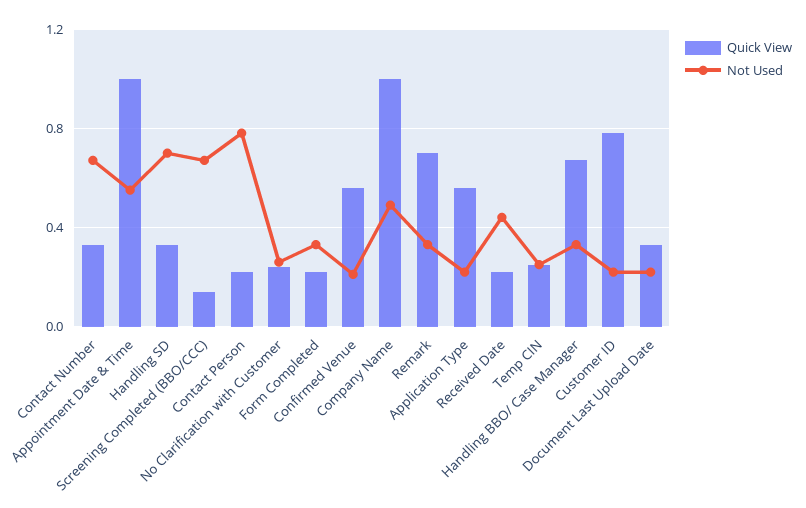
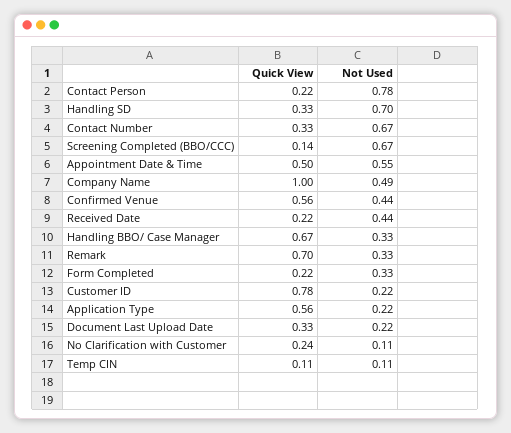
  {
    "Quick View": {
      "Contact Number": 0.33,
-     "Appointment Date & Time": 1,
+     "Appointment Date & Time": 0.5,
      "Handling SD": 0.33,
      "Screening Completed (BBO/CCC)": 0.14,
      "Contact Person": 0.22,
      "No Clarification with Customer": 0.24,
      "Form Completed": 0.22,
      "Confirmed Venue": 0.56,
      "Company Name": 1,
      "Remark": 0.7,
      "Application Type": 0.56,
      "Received Date": 0.22,
-     "Temp CIN": 0.25,
+     "Temp CIN": 0.11,
      "Handling BBO/ Case Manager": 0.67,
      "Customer ID": 0.78,
      "Document Last Upload Date": 0.33
    },
    "Not Used": {
      "Contact Number": 0.67,
      "Appointment Date & Time": 0.55,
      "Handling SD": 0.7,
      "Screening Completed (BBO/CCC)": 0.67,
      "Contact Person": 0.78,
-     "No Clarification with Customer": 0.25,
+     "No Clarification with Customer": 0.11,
      "Form Completed": 0.33,
-     "Confirmed Venue": 0.2,
+     "Confirmed Venue": 0.44,
      "Company Name": 0.49,
      "Remark": 0.33,
      "Application Type": 0.22,
      "Received Date": 0.44,
-     "Temp CIN": 0.25,
+     "Temp CIN": 0.11,
      "Handling BBO/ Case Manager": 0.33,
      "Customer ID": 0.22,
      "Document Last Upload Date": 0.22
    }
  }

